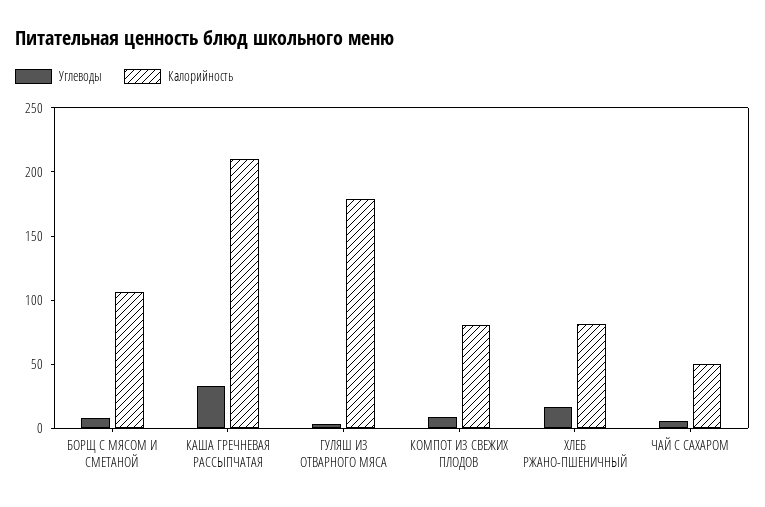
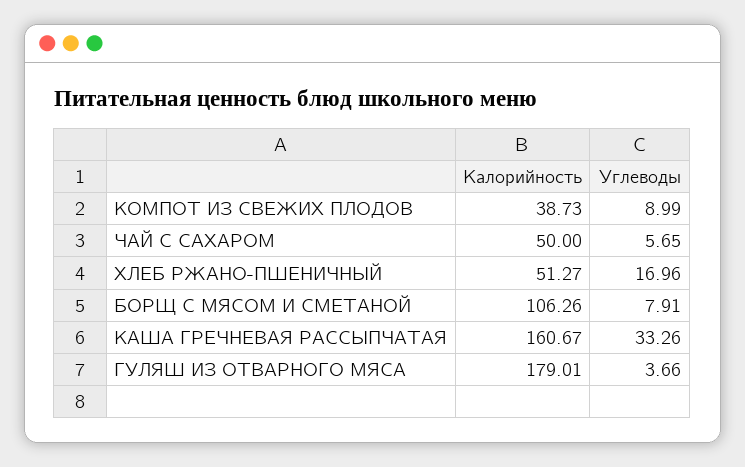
  {
    "Углеводы": {
      "БОРЩ С МЯСОМ И СМЕТАНОЙ": 7.91,
      "КАША ГРЕЧНЕВАЯ РАССЫПЧАТАЯ": 33.26,
      "ГУЛЯШ ИЗ ОТВАРНОГО МЯСА": 3.66,
      "КОМПОТ ИЗ СВЕЖИХ ПЛОДОВ": 8.99,
      "ХЛЕБ РЖАНО-ПШЕНИЧНЫЙ": 16.96,
      "ЧАЙ С САХАРОМ": 5.65
    },
    "Калорийность": {
      "БОРЩ С МЯСОМ И СМЕТАНОЙ": 106.26,
-     "КАША ГРЕЧНЕВАЯ РАССЫПЧАТАЯ": 210,
+     "КАША ГРЕЧНЕВАЯ РАССЫПЧАТАЯ": 160.67,
      "ГУЛЯШ ИЗ ОТВАРНОГО МЯСА": 179.01,
-     "КОМПОТ ИЗ СВЕЖИХ ПЛОДОВ": 80,
+     "КОМПОТ ИЗ СВЕЖИХ ПЛОДОВ": 38.73,
-     "ХЛЕБ РЖАНО-ПШЕНИЧНЫЙ": 80,
+     "ХЛЕБ РЖАНО-ПШЕНИЧНЫЙ": 51.27,
      "ЧАЙ С САХАРОМ": 50
    }
  }

